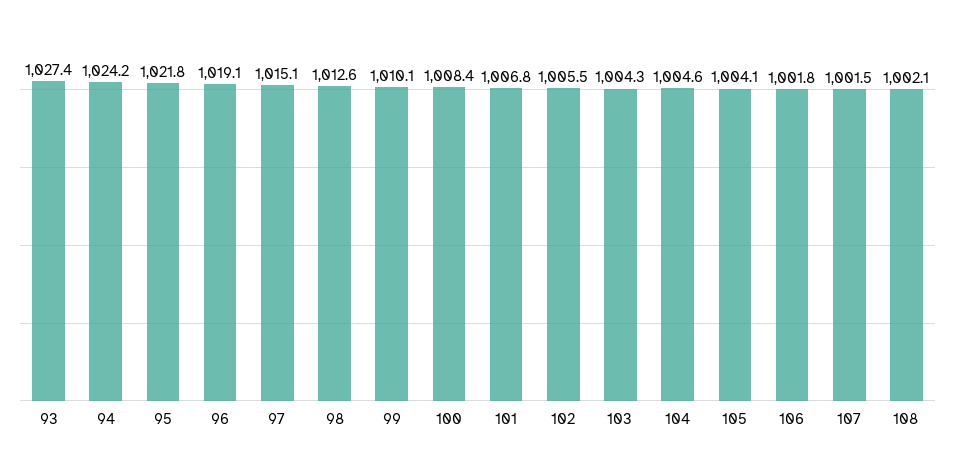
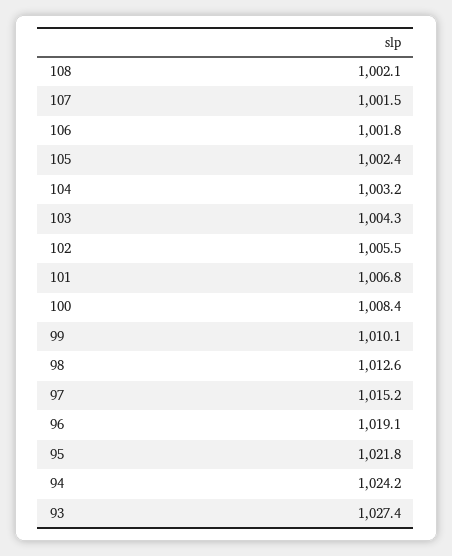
  {
    "93": 1027.4,
    "94": 1024.2,
    "95": 1021.8,
    "96": 1019.1,
-   "97": 1015.1,
+   "97": 1015.2,
    "98": 1012.6,
    "99": 1010.1,
    "100": 1008.4,
    "101": 1006.8,
    "102": 1005.5,
    "103": 1004.3,
-   "104": 1004.6,
+   "104": 1003.2,
-   "105": 1004.1,
+   "105": 1002.4,
    "106": 1001.8,
    "107": 1001.5,
    "108": 1002.1
  }

